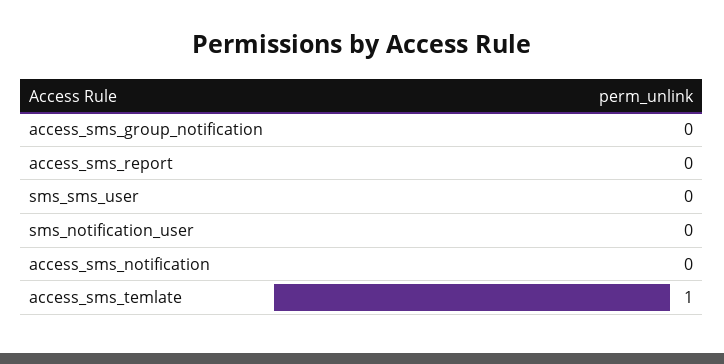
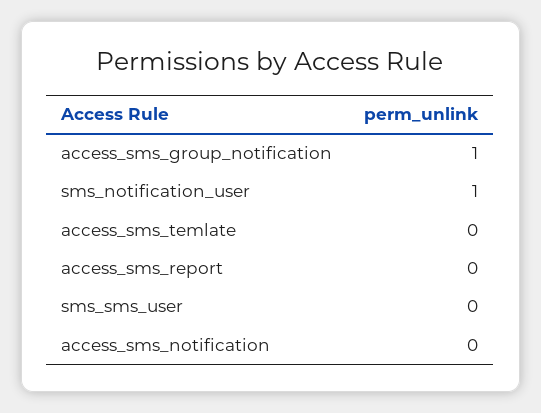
  {
-   "access_sms_group_notification": 0,
+   "access_sms_group_notification": 1,
    "access_sms_report": 0,
    "sms_sms_user": 0,
-   "sms_notification_user": 0,
+   "sms_notification_user": 1,
    "access_sms_notification": 0,
-   "access_sms_temlate": 1
+   "access_sms_temlate": 0
  }

